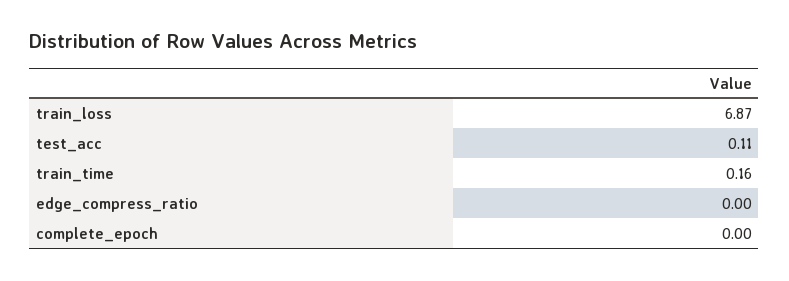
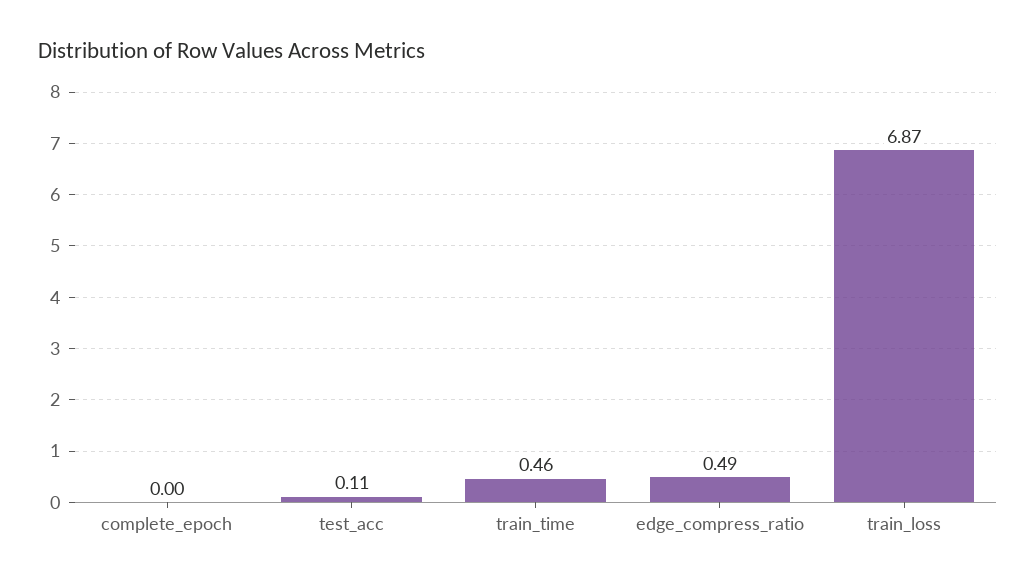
  {
    "train_loss": 6.87,
    "test_acc": 0.11,
-   "train_time": 0.16,
+   "train_time": 0.46,
-   "edge_compress_ratio": 0,
+   "edge_compress_ratio": 0.49,
    "complete_epoch": 0
  }

